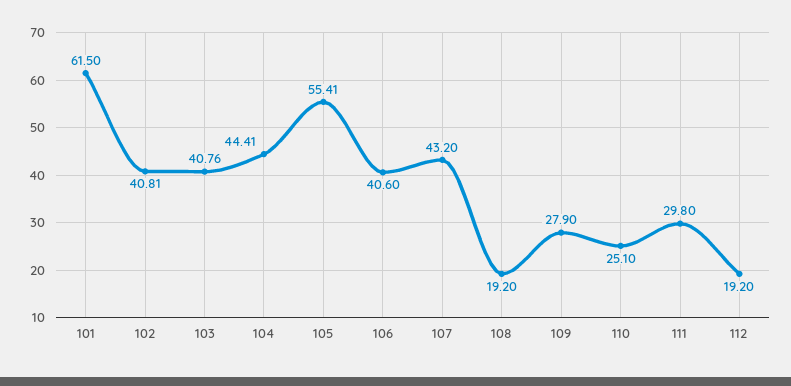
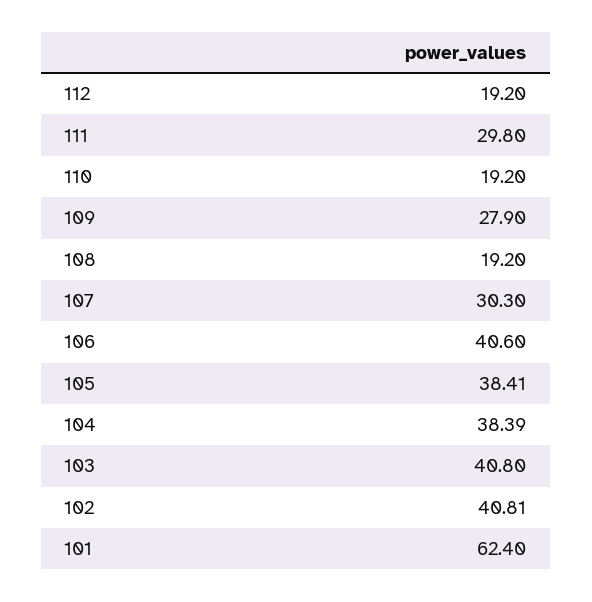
  {
-   "101": 61.5,
+   "101": 62.4,
    "102": 40.81,
-   "103": 40.76,
+   "103": 40.8,
-   "104": 44.41,
+   "104": 38.39,
-   "105": 55.41,
+   "105": 38.41,
    "106": 40.6,
-   "107": 43.2,
+   "107": 30.3,
    "108": 19.2,
    "109": 27.9,
-   "110": 25.1,
+   "110": 19.2,
    "111": 29.8,
    "112": 19.2
  }

